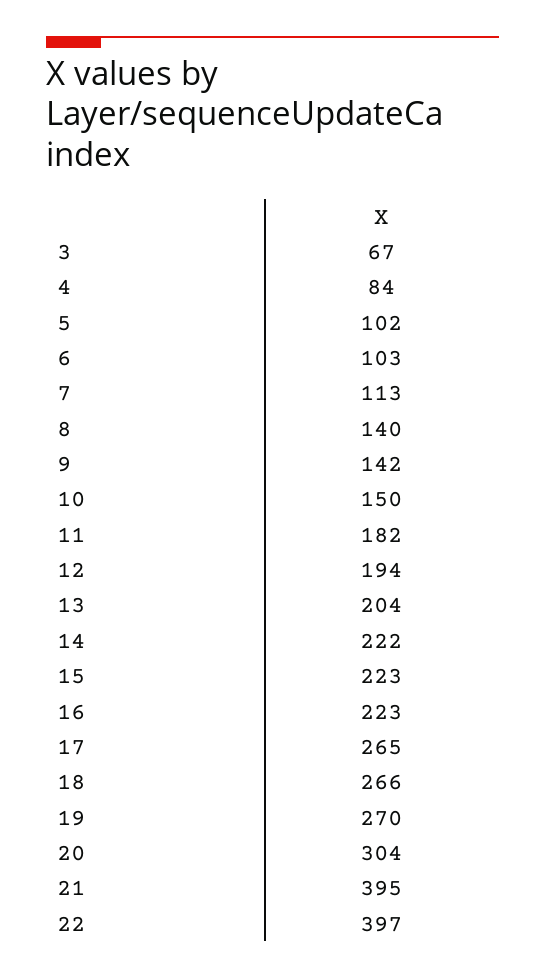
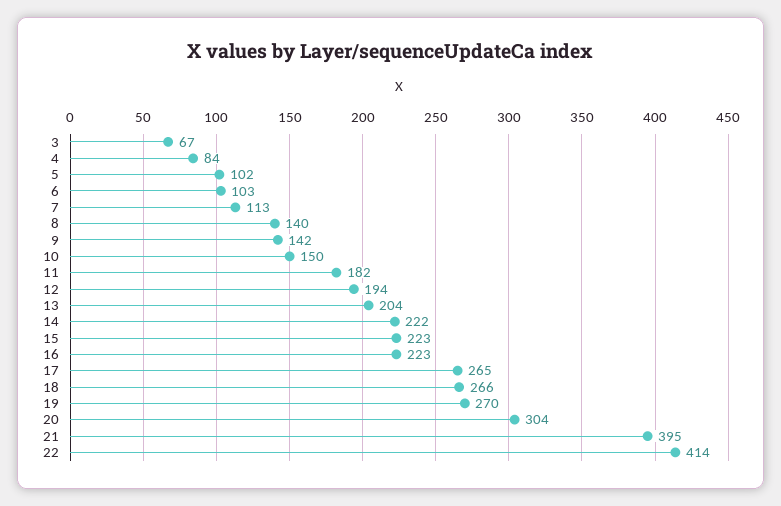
  {
    "3": 67,
    "4": 84,
    "5": 102,
    "6": 103,
    "7": 113,
    "8": 140,
    "9": 142,
    "10": 150,
    "11": 182,
    "12": 194,
    "13": 204,
    "14": 222,
    "15": 223,
    "16": 223,
    "17": 265,
    "18": 266,
    "19": 270,
    "20": 304,
    "21": 395,
-   "22": 397
+   "22": 414
  }

